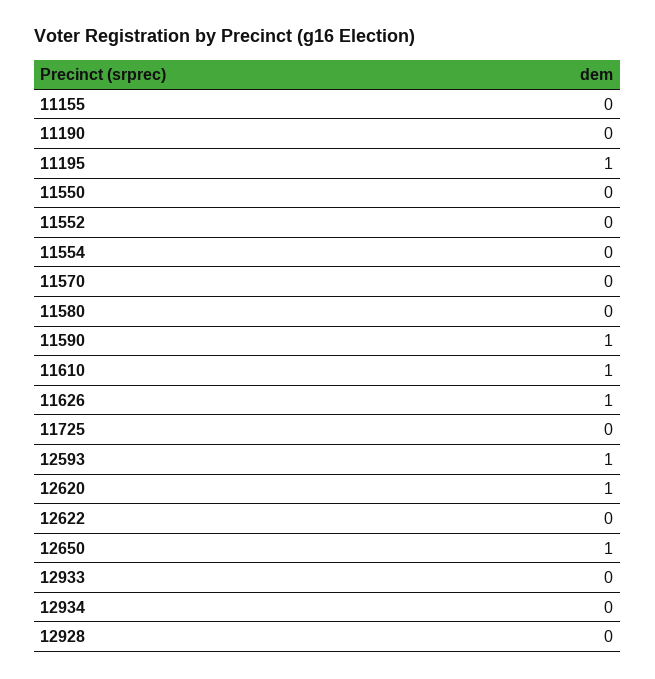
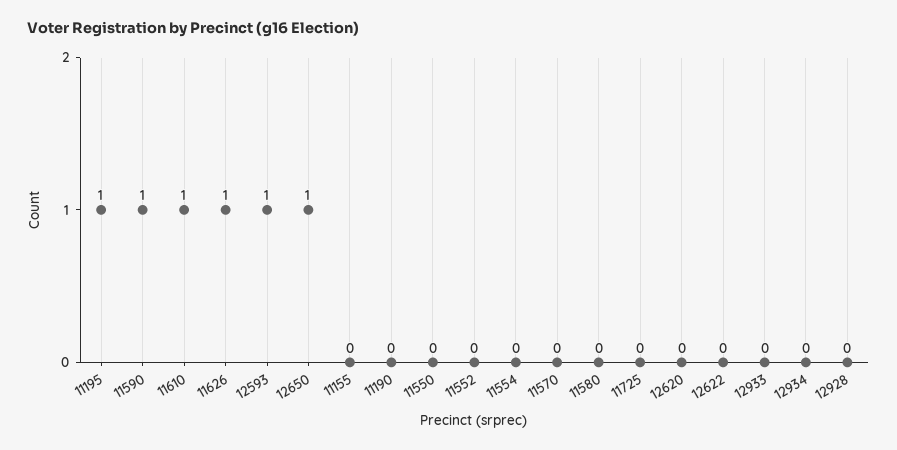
  {
    "11155": 0,
    "11190": 0,
    "11195": 1,
    "11550": 0,
    "11552": 0,
    "11554": 0,
    "11570": 0,
    "11580": 0,
    "11590": 1,
    "11610": 1,
    "11626": 1,
    "11725": 0,
    "12593": 1,
-   "12620": 1,
+   "12620": 0,
    "12622": 0,
    "12650": 1,
    "12933": 0,
    "12934": 0,
    "12928": 0
  }

